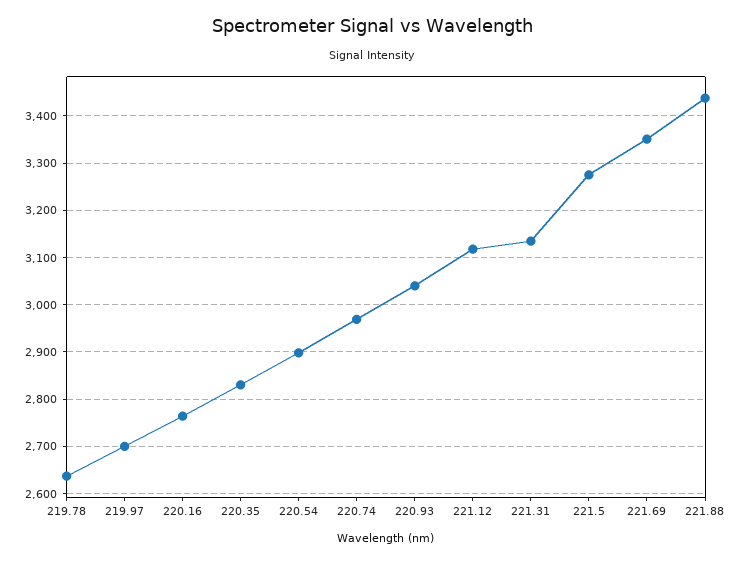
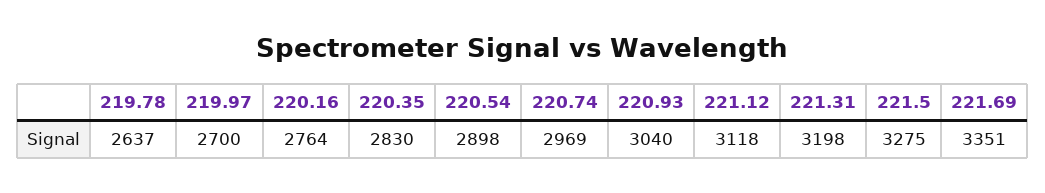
  {
    "219.78": 2637,
    "219.97": 2700,
    "220.16": 2764,
    "220.35": 2830,
    "220.54": 2898,
    "220.74": 2969,
    "220.93": 3040,
    "221.12": 3118,
-   "221.31": 3140,
+   "221.31": 3198,
    "221.5": 3275,
-   "221.69": 3351,
+   "221.69": 3351
-   "221.88": 3440
  }

